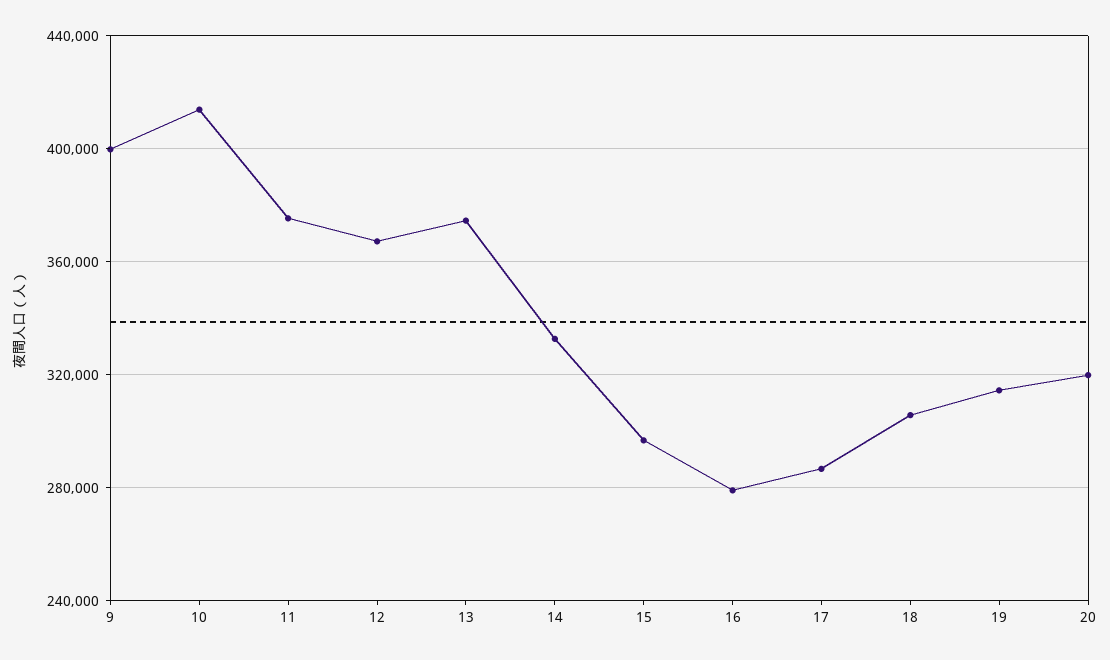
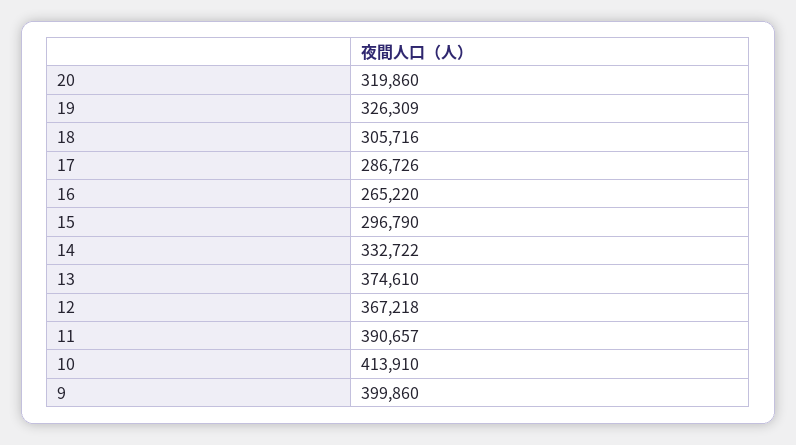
  {
    "9": 399860,
    "10": 413910,
-   "11": 375000,
+   "11": 390657,
    "12": 367218,
    "13": 374610,
    "14": 332722,
    "15": 296790,
-   "16": 280000,
+   "16": 265220,
    "17": 286726,
    "18": 305716,
-   "19": 315000,
+   "19": 326309,
    "20": 319860
  }

